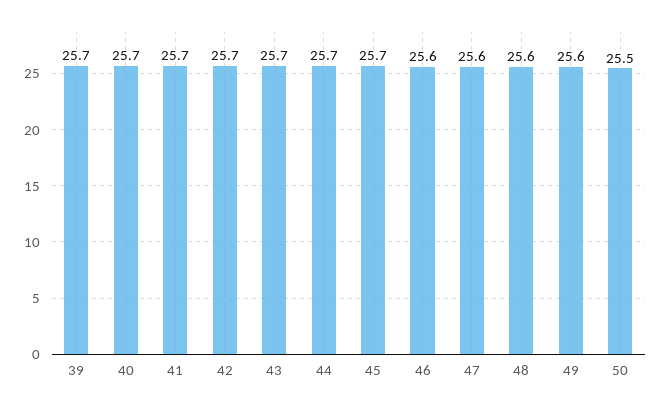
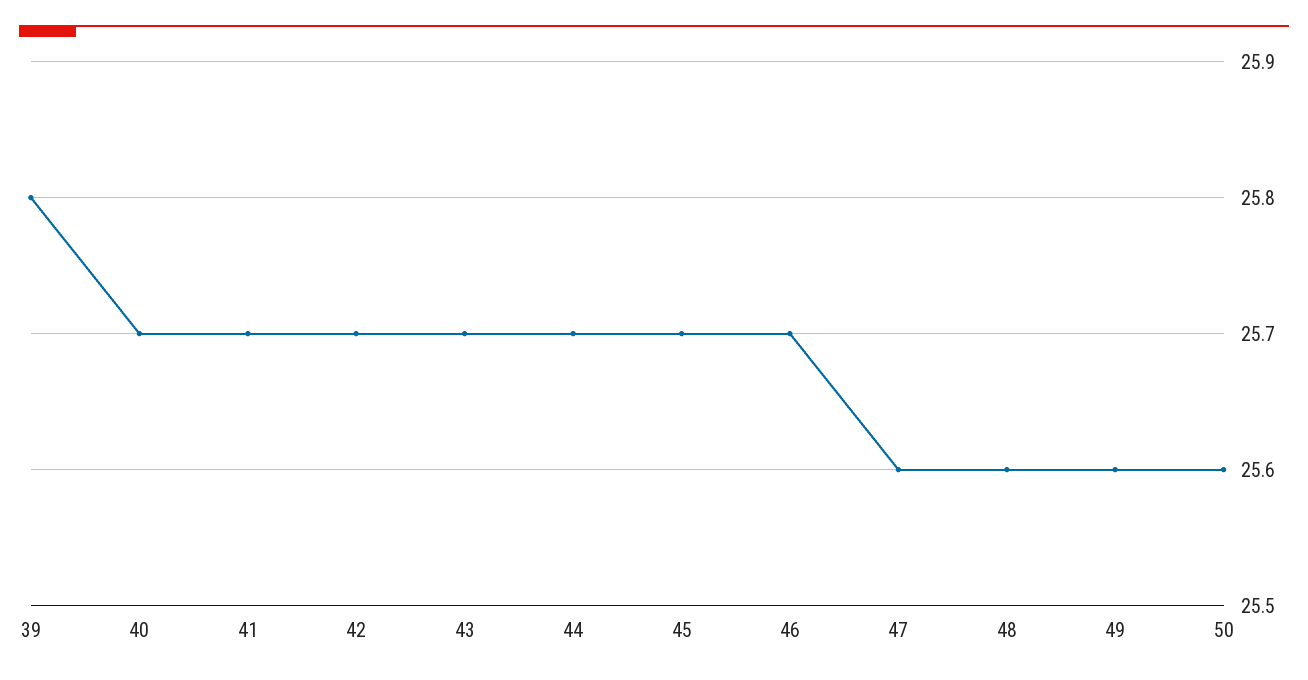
  {
-   "39": 25.7,
+   "39": 25.8,
    "40": 25.7,
    "41": 25.7,
    "42": 25.7,
    "43": 25.7,
    "44": 25.7,
    "45": 25.7,
-   "46": 25.6,
+   "46": 25.7,
    "47": 25.6,
    "48": 25.6,
    "49": 25.6,
-   "50": 25.5
+   "50": 25.6
  }

